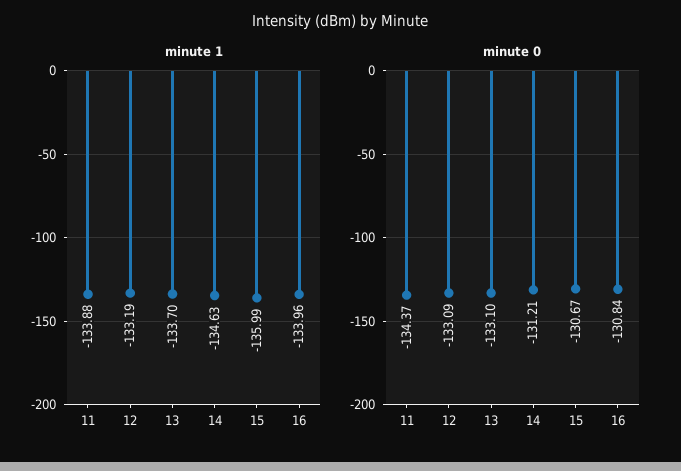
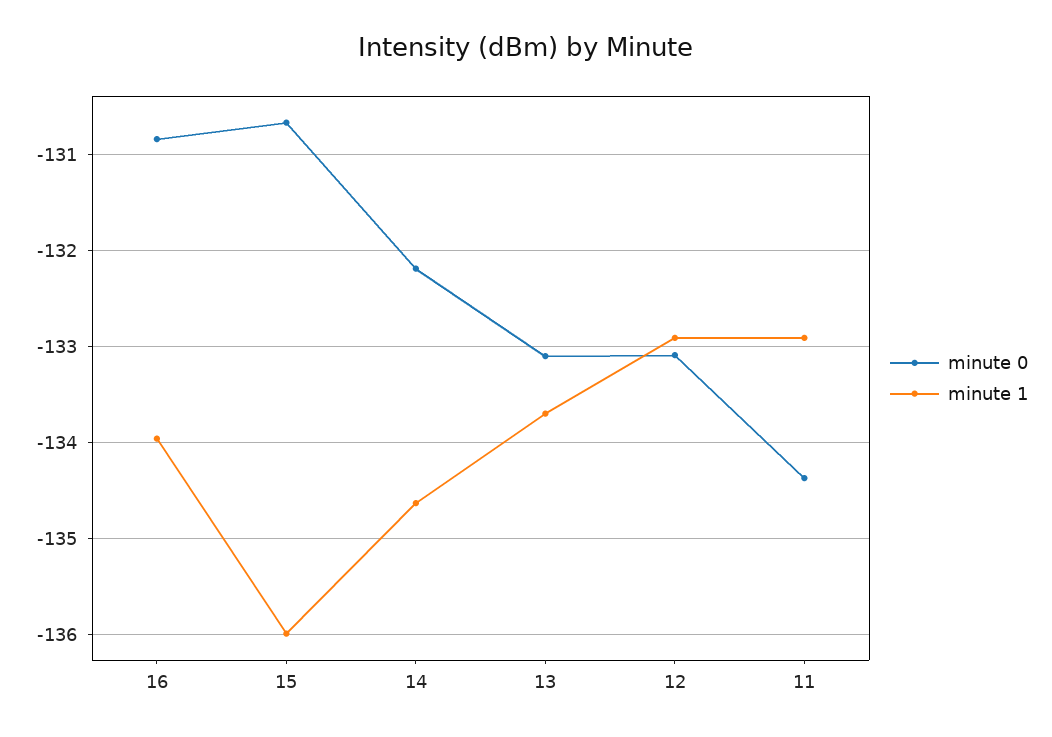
  {
    "minute 1": {
-     "11": -133.88,
+     "11": -132.9,
-     "12": -133.19,
+     "12": -132.9,
      "13": -133.7,
      "14": -134.63,
      "15": -135.99,
      "16": -133.96
    },
    "minute 0": {
      "11": -134.37,
      "12": -133.09,
      "13": -133.1,
-     "14": -131.21,
+     "14": -132.2,
      "15": -130.67,
      "16": -130.84
    }
  }

